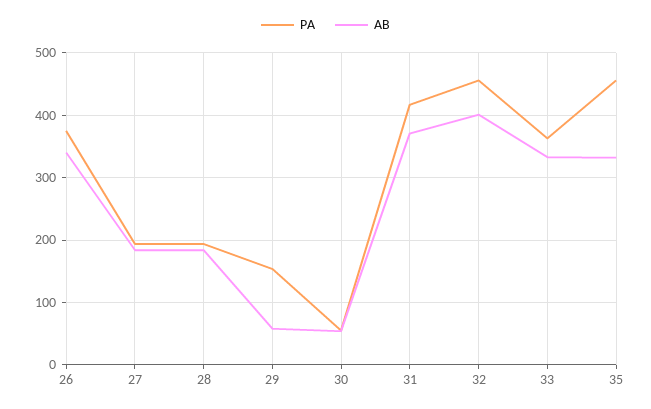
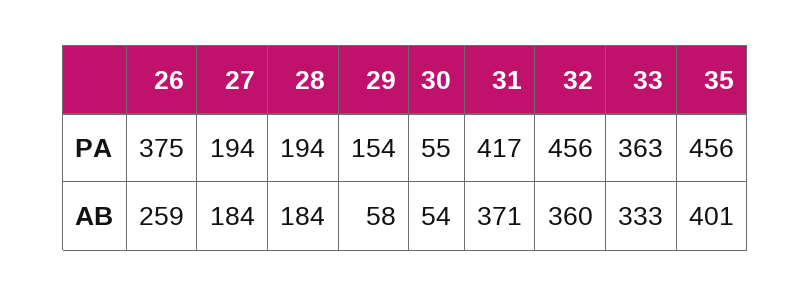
  {
    "PA": {
      "26": 375,
      "27": 194,
      "28": 194,
      "29": 154,
      "30": 55,
      "31": 417,
      "32": 456,
      "33": 363,
      "35": 456
    },
    "AB": {
-     "26": 340,
+     "26": 259,
      "27": 184,
      "28": 184,
      "29": 58,
      "30": 54,
      "31": 371,
-     "32": 400,
+     "32": 360,
      "33": 333,
-     "35": 330
+     "35": 401
    }
  }

